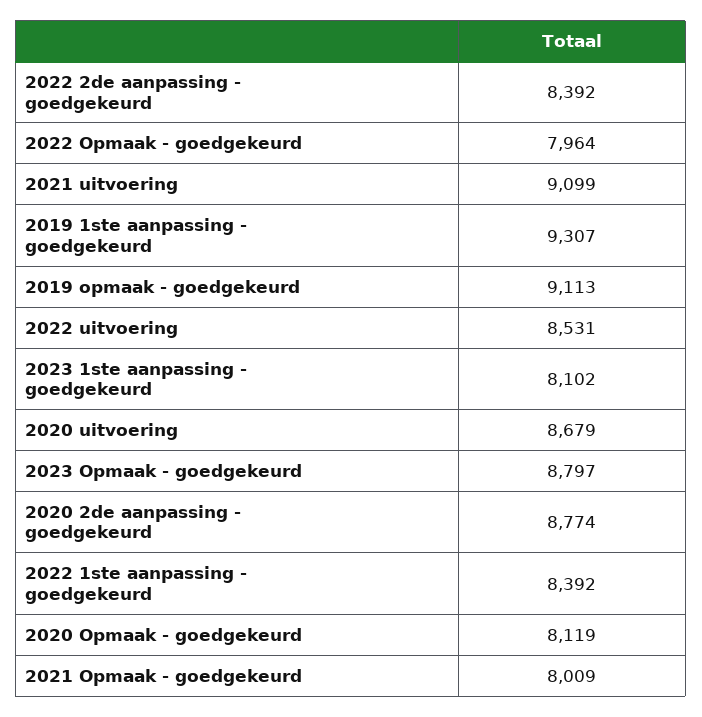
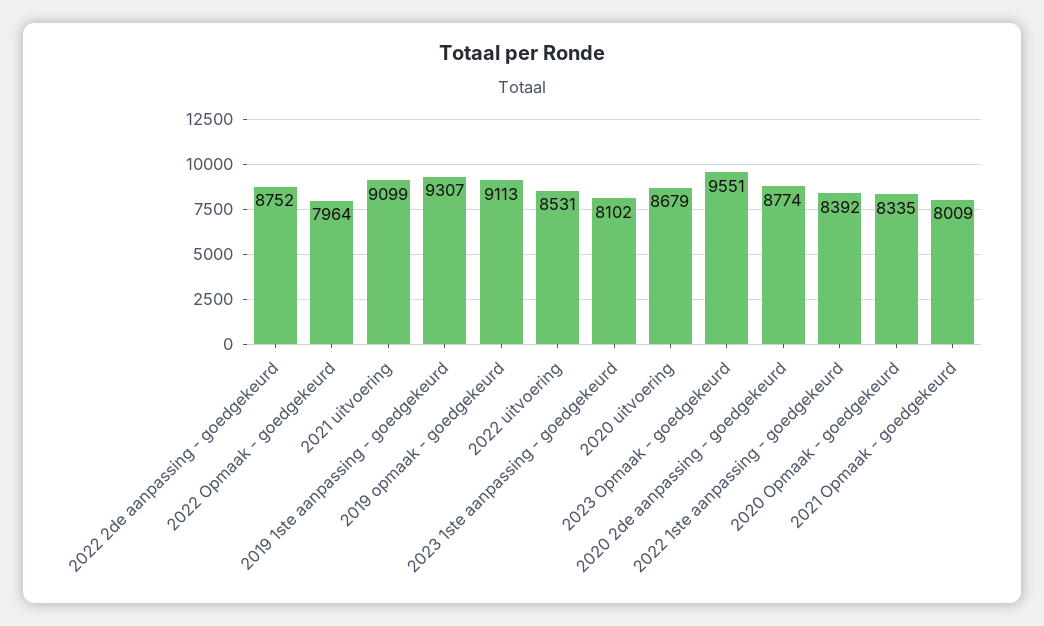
  {
-   "2022 2de aanpassing - goedgekeurd": 8392,
+   "2022 2de aanpassing - goedgekeurd": 8752,
    "2022 Opmaak - goedgekeurd": 7964,
    "2021 uitvoering": 9099,
    "2019 1ste aanpassing - goedgekeurd": 9307,
    "2019 opmaak - goedgekeurd": 9113,
    "2022 uitvoering": 8531,
    "2023 1ste aanpassing - goedgekeurd": 8102,
    "2020 uitvoering": 8679,
-   "2023 Opmaak - goedgekeurd": 8797,
+   "2023 Opmaak - goedgekeurd": 9551,
    "2020 2de aanpassing - goedgekeurd": 8774,
    "2022 1ste aanpassing - goedgekeurd": 8392,
-   "2020 Opmaak - goedgekeurd": 8119,
+   "2020 Opmaak - goedgekeurd": 8335,
    "2021 Opmaak - goedgekeurd": 8009
  }

